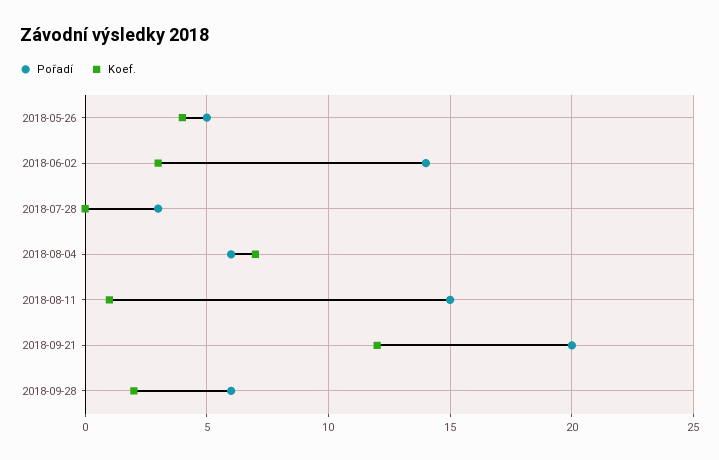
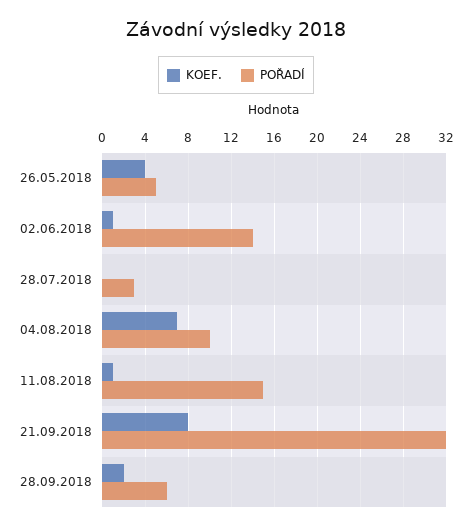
  {
    "Pořadí": {
      "2018-05-26": 5,
      "2018-06-02": 14,
      "2018-07-28": 3,
-     "2018-08-04": 6,
+     "2018-08-04": 10,
      "2018-08-11": 15,
-     "2018-09-21": 20,
+     "2018-09-21": 32,
      "2018-09-28": 6
    },
    "Koef.": {
      "2018-05-26": 4,
-     "2018-06-02": 3,
+     "2018-06-02": 1,
      "2018-07-28": 0,
      "2018-08-04": 7,
      "2018-08-11": 1,
-     "2018-09-21": 12,
+     "2018-09-21": 8,
      "2018-09-28": 2
    }
  }

